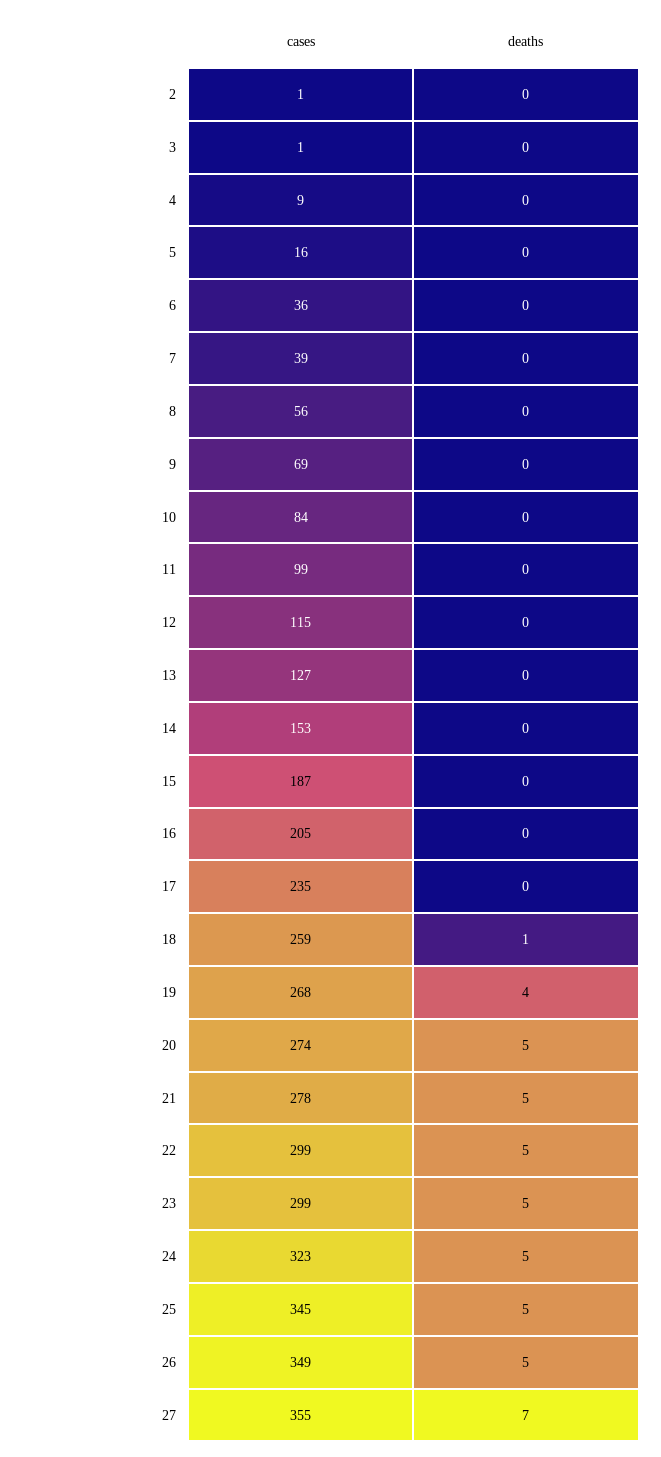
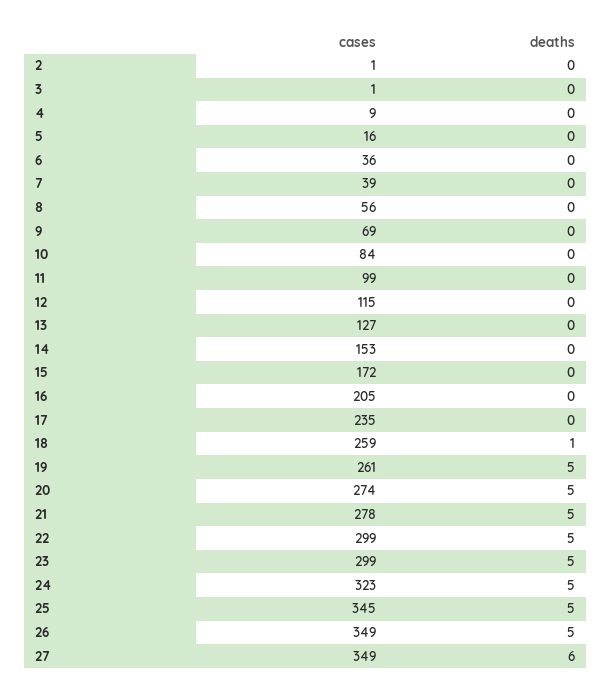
  {
    "cases": {
      "2": 1,
      "3": 1,
      "4": 9,
      "5": 16,
      "6": 36,
      "7": 39,
      "8": 56,
      "9": 69,
      "10": 84,
      "11": 99,
      "12": 115,
      "13": 127,
      "14": 153,
-     "15": 187,
+     "15": 172,
      "16": 205,
      "17": 235,
      "18": 259,
-     "19": 268,
+     "19": 261,
      "20": 274,
      "21": 278,
      "22": 299,
      "23": 299,
      "24": 323,
      "25": 345,
      "26": 349,
-     "27": 355
+     "27": 349
    },
    "deaths": {
      "2": 0,
      "3": 0,
      "4": 0,
      "5": 0,
      "6": 0,
      "7": 0,
      "8": 0,
      "9": 0,
      "10": 0,
      "11": 0,
      "12": 0,
      "13": 0,
      "14": 0,
      "15": 0,
      "16": 0,
      "17": 0,
      "18": 1,
-     "19": 4,
+     "19": 5,
      "20": 5,
      "21": 5,
      "22": 5,
      "23": 5,
      "24": 5,
      "25": 5,
      "26": 5,
-     "27": 7
+     "27": 6
    }
  }

